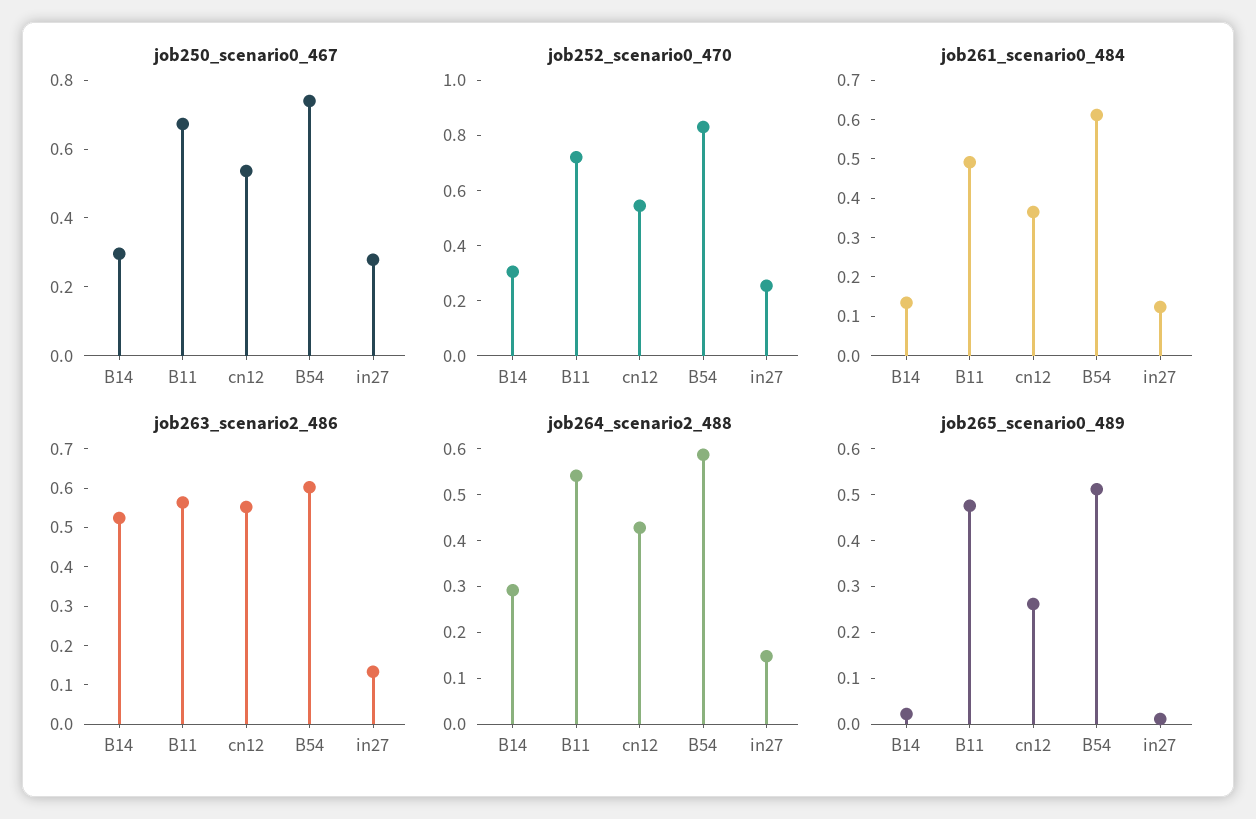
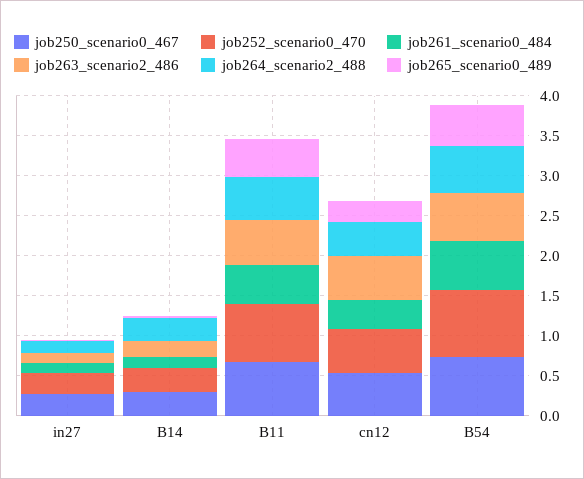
  {
    "job250_scenario0_467": {
      "B14": 0.3,
      "B11": 0.65,
      "cn12": 0.55,
      "B54": 0.75,
      "in27": 0.3
    },
    "job252_scenario0_470": {
      "B14": 0.3,
      "B11": 0.7,
      "cn12": 0.55,
      "B54": 0.85,
      "in27": 0.25
    },
    "job261_scenario0_484": {
      "B14": 0.125,
      "B11": 0.5,
      "cn12": 0.375,
      "B54": 0.6,
      "in27": 0.125
    },
    "job263_scenario2_486": {
-     "B14": 0.525,
+     "B14": 0.2,
      "B11": 0.575,
      "cn12": 0.55,
      "B54": 0.6,
      "in27": 0.125
    },
    "job264_scenario2_488": {
      "B14": 0.3,
      "B11": 0.54,
      "cn12": 0.42,
      "B54": 0.58,
      "in27": 0.14
    },
    "job265_scenario0_489": {
      "B14": 0.02,
      "B11": 0.48,
      "cn12": 0.26,
      "B54": 0.52,
      "in27": 0.02
    }
  }

